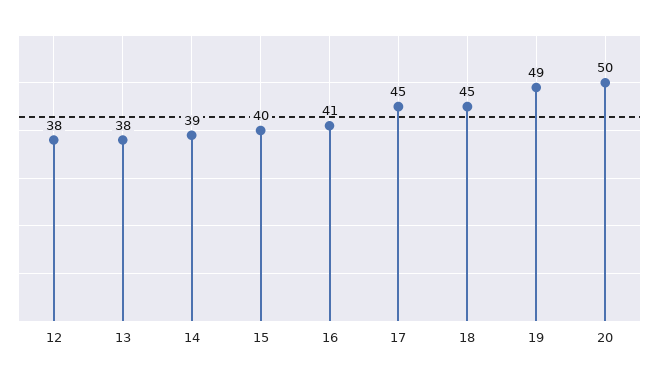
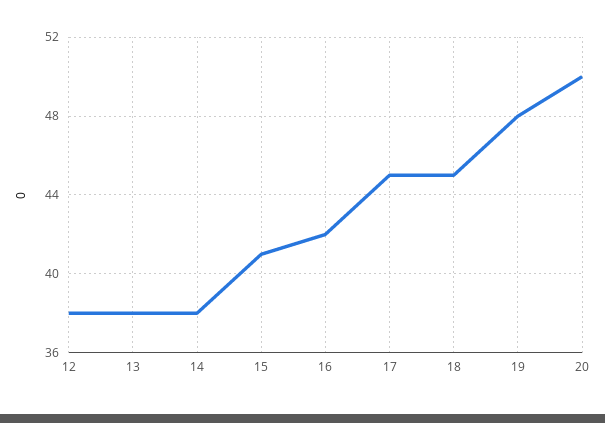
  {
    "12": 38,
    "13": 38,
-   "14": 39,
+   "14": 38,
-   "15": 40,
+   "15": 41,
-   "16": 41,
+   "16": 42,
    "17": 45,
    "18": 45,
-   "19": 49,
+   "19": 48,
    "20": 50
  }

